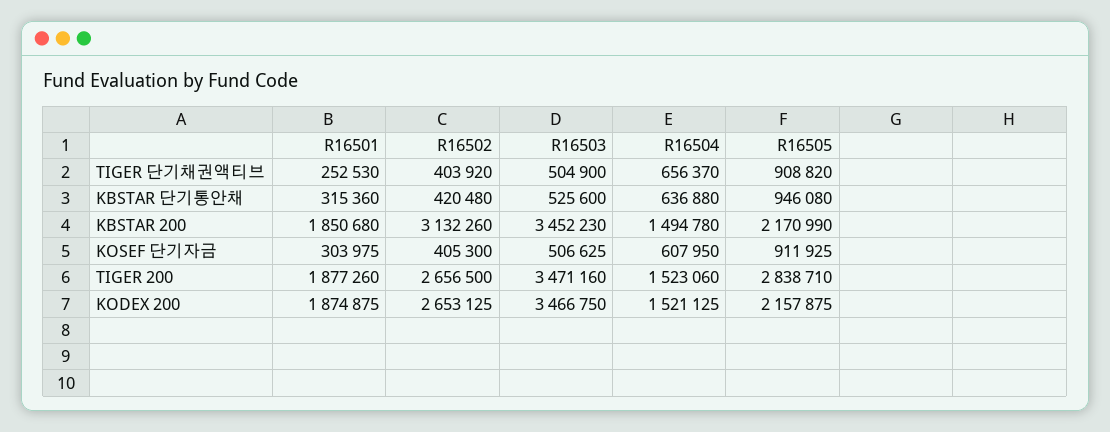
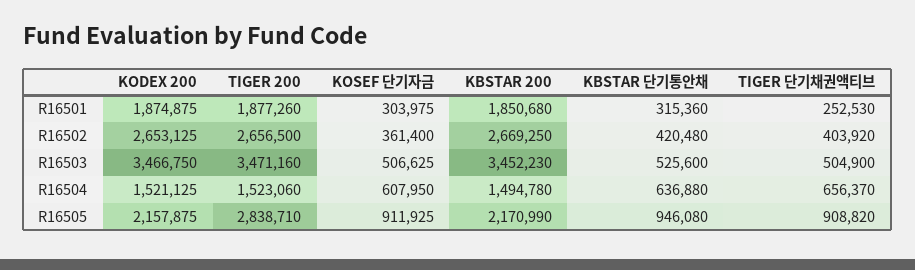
  {
    "R16501": {
      "TIGER 단기채권액티브": 252530,
      "KBSTAR 단기통안채": 315360,
      "KBSTAR 200": 1850680,
      "KOSEF 단기자금": 303975,
      "TIGER 200": 1877260,
      "KODEX 200": 1874875
    },
    "R16502": {
      "TIGER 단기채권액티브": 403920,
      "KBSTAR 단기통안채": 420480,
-     "KBSTAR 200": 3132260,
+     "KBSTAR 200": 2669250,
-     "KOSEF 단기자금": 405300,
+     "KOSEF 단기자금": 361400,
      "TIGER 200": 2656500,
      "KODEX 200": 2653125
    },
    "R16503": {
      "TIGER 단기채권액티브": 504900,
      "KBSTAR 단기통안채": 525600,
      "KBSTAR 200": 3452230,
      "KOSEF 단기자금": 506625,
      "TIGER 200": 3471160,
      "KODEX 200": 3466750
    },
    "R16504": {
      "TIGER 단기채권액티브": 656370,
      "KBSTAR 단기통안채": 636880,
      "KBSTAR 200": 1494780,
      "KOSEF 단기자금": 607950,
      "TIGER 200": 1523060,
      "KODEX 200": 1521125
    },
    "R16505": {
      "TIGER 단기채권액티브": 908820,
      "KBSTAR 단기통안채": 946080,
      "KBSTAR 200": 2170990,
      "KOSEF 단기자금": 911925,
      "TIGER 200": 2838710,
      "KODEX 200": 2157875
    }
  }

